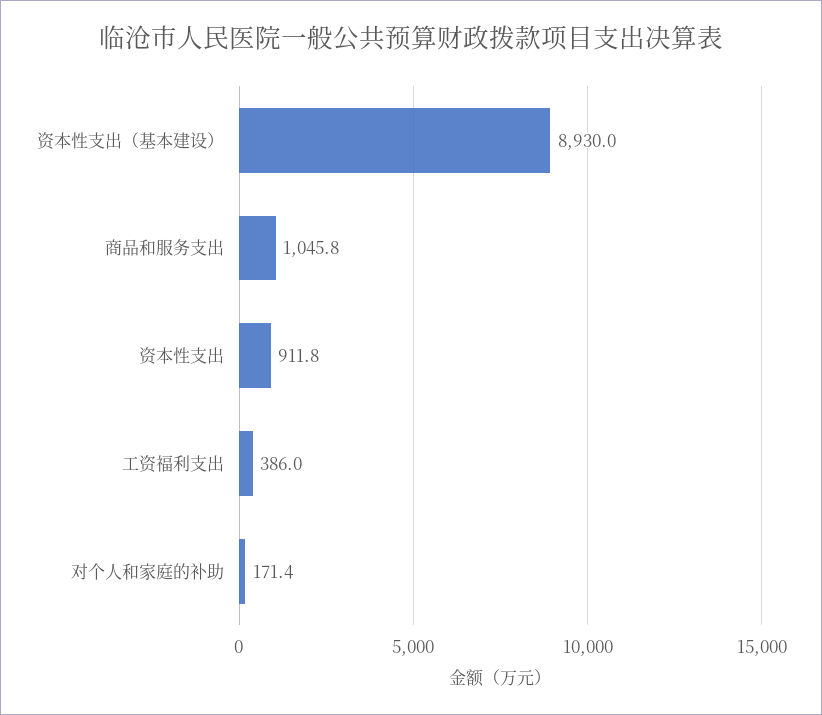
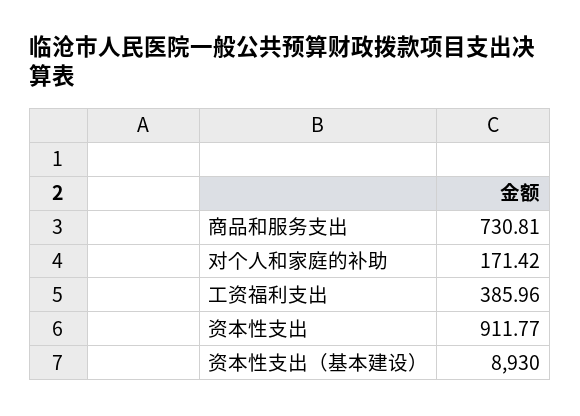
  {
    "资本性支出（基本建设）": 8930,
-   "商品和服务支出": 1045.8,
+   "商品和服务支出": 730.81,
    "资本性支出": 911.77,
    "工资福利支出": 385.96,
    "对个人和家庭的补助": 171.42
  }

